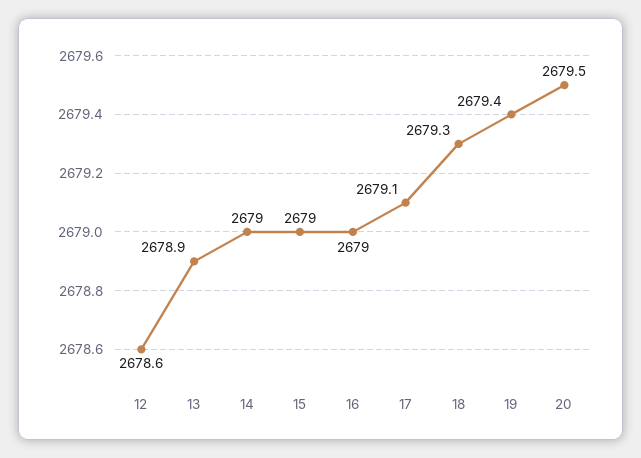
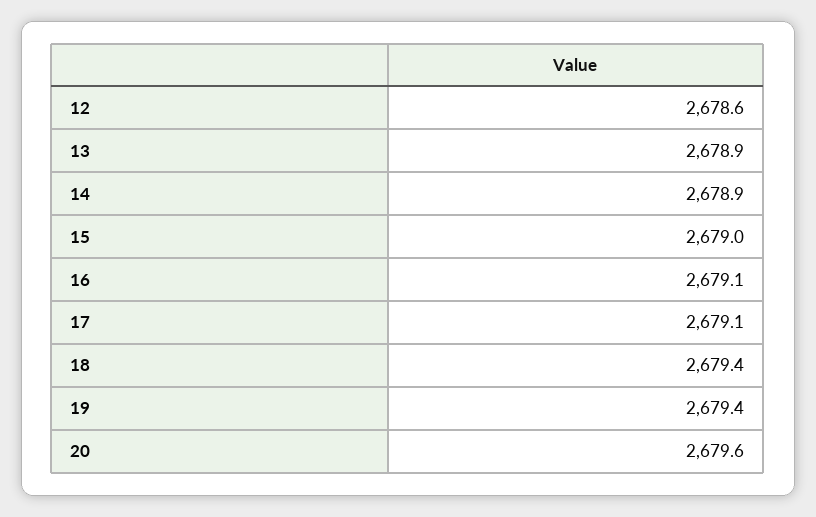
  {
    "12": 2678.6,
    "13": 2678.9,
-   "14": 2679,
+   "14": 2678.9,
    "15": 2679,
-   "16": 2679,
+   "16": 2679.1,
    "17": 2679.1,
-   "18": 2679.3,
+   "18": 2679.4,
    "19": 2679.4,
-   "20": 2679.5
+   "20": 2679.6
  }

